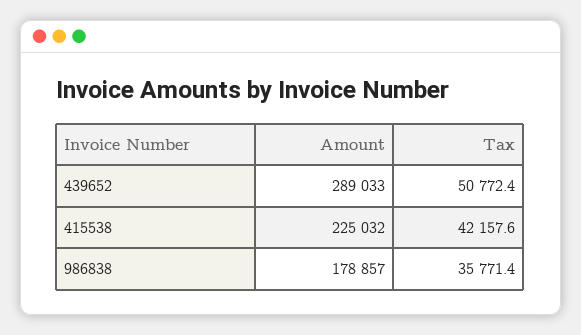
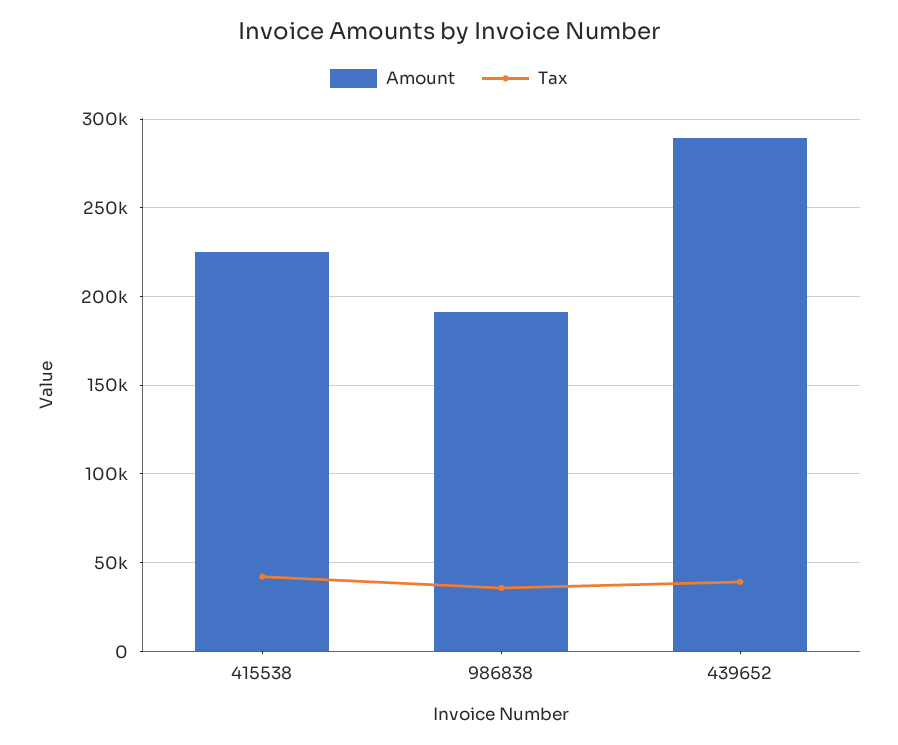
  {
    "Amount": {
      "439652": 289033,
      "415538": 225032,
-     "986838": 178857
+     "986838": 190000
    },
    "Tax": {
-     "439652": 50772.4,
+     "439652": 40000,
      "415538": 42157.6,
      "986838": 35771.4
    }
  }

